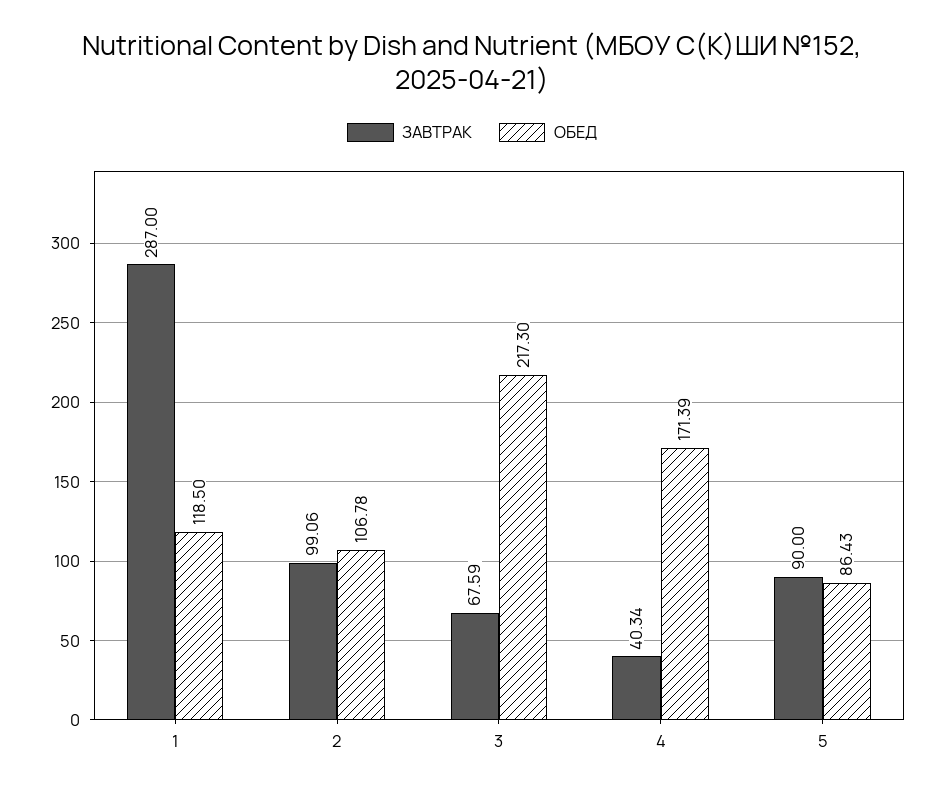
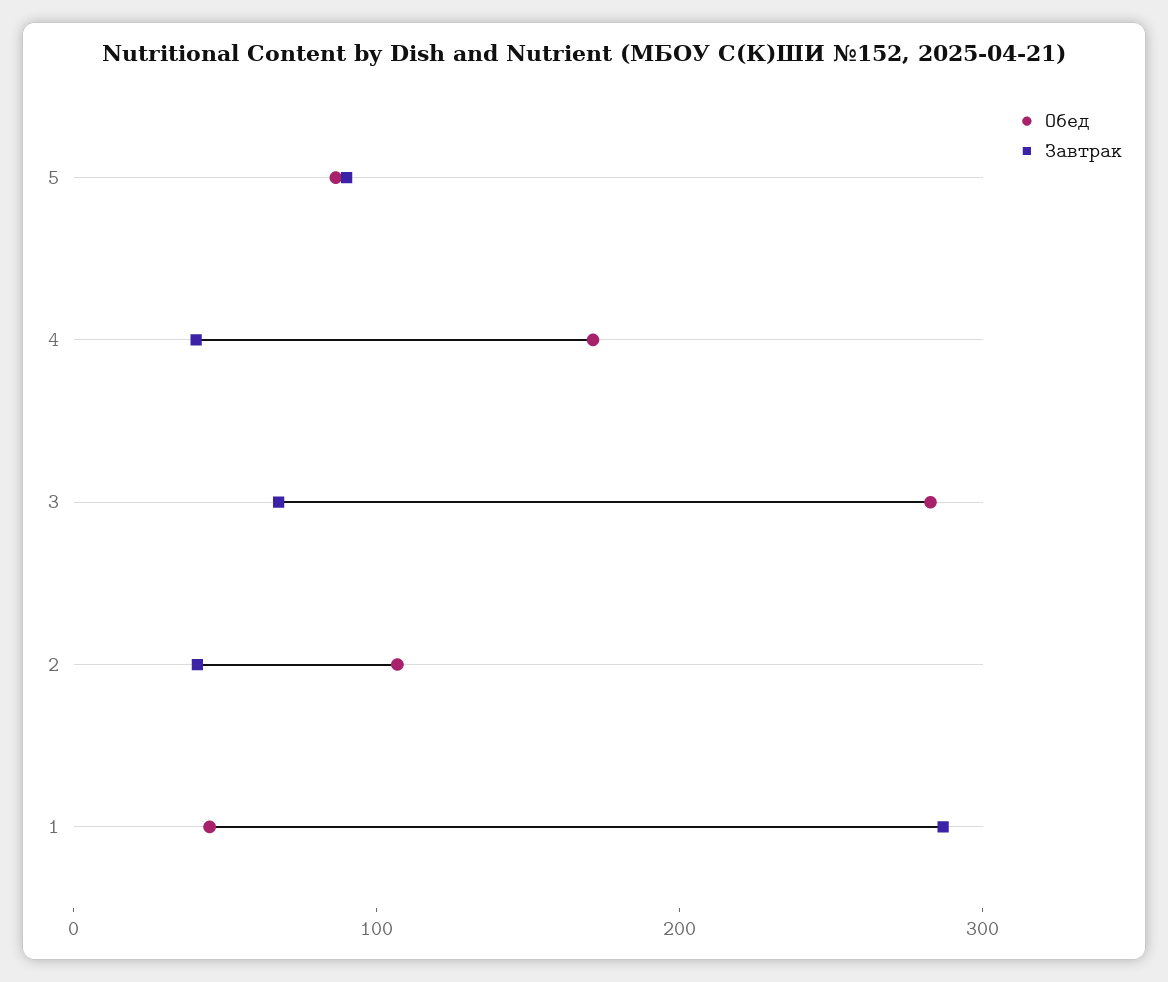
  {
    "ЗАВТРАК": {
      "1": 287,
-     "2": 99.06,
+     "2": 40,
      "3": 67.59,
      "4": 40.34,
      "5": 90
    },
    "ОБЕД": {
-     "1": 118.5,
+     "1": 40,
      "2": 106.78,
-     "3": 217.3,
+     "3": 280,
      "4": 171.39,
      "5": 86.43
    }
  }

